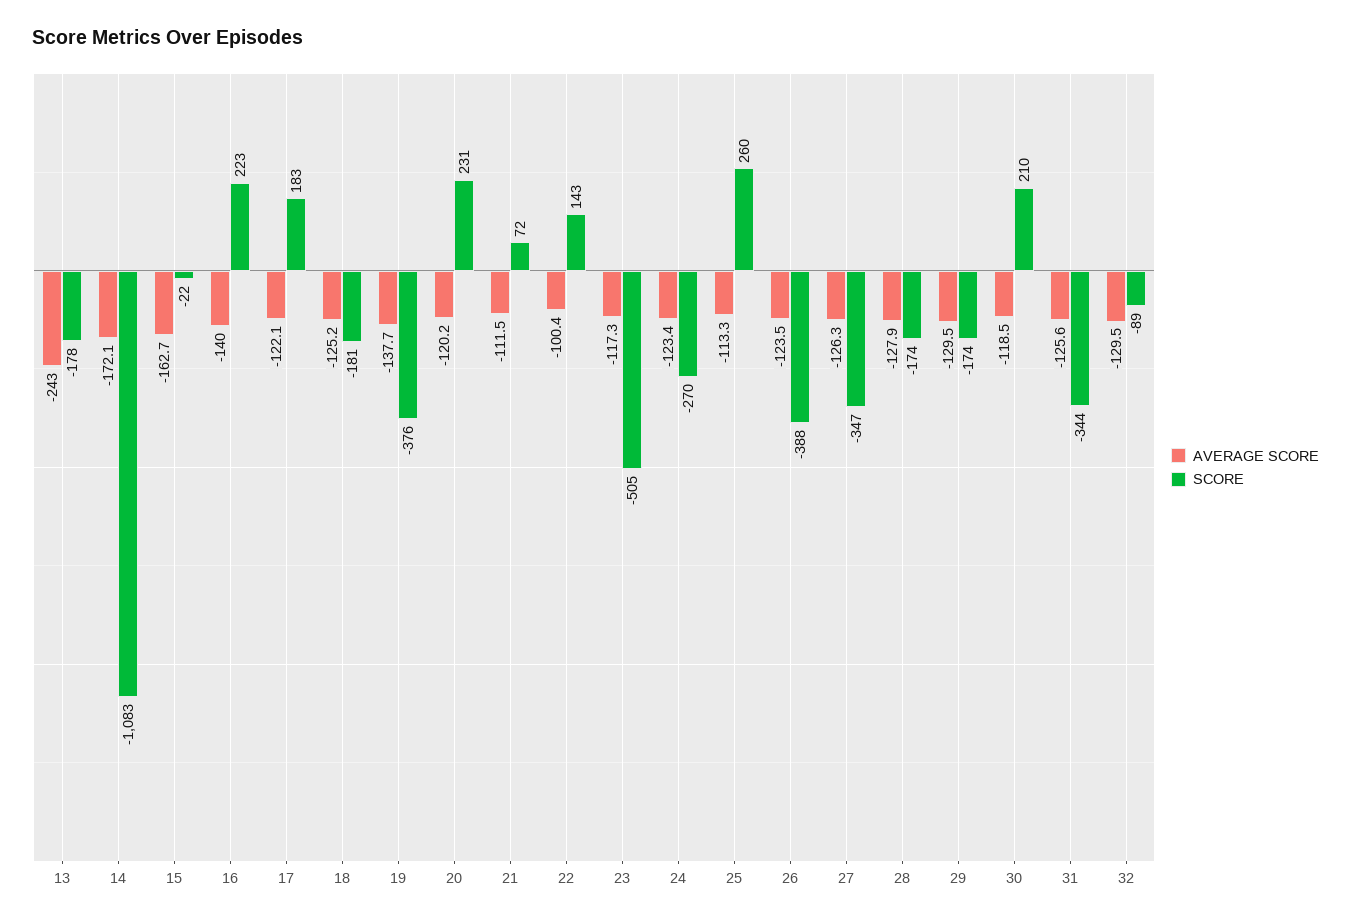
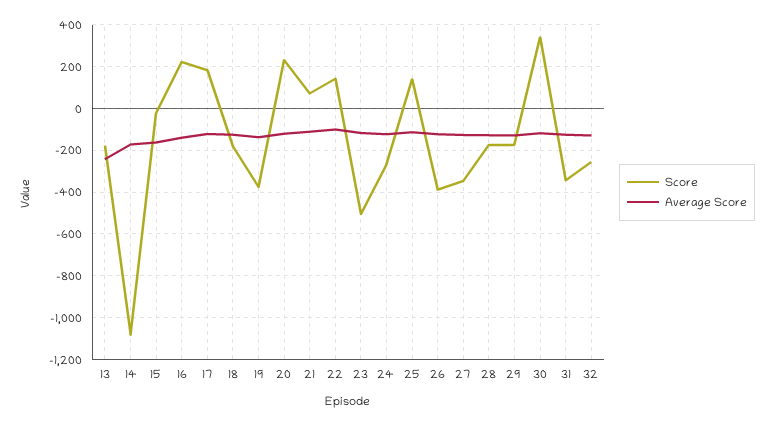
  {
    "AVERAGE SCORE": {
      "13": -243,
      "14": -172.1,
      "15": -162.7,
      "16": -140,
      "17": -122.1,
      "18": -125.2,
      "19": -137.7,
      "20": -120.2,
      "21": -111.5,
      "22": -100.4,
      "23": -117.3,
      "24": -123.4,
      "25": -113.3,
      "26": -123.5,
      "27": -126.3,
      "28": -127.9,
      "29": -129.5,
      "30": -118.5,
      "31": -125.6,
      "32": -129.5
    },
    "SCORE": {
      "13": -178,
      "14": -1083,
      "15": -22,
      "16": 223,
      "17": 183,
      "18": -181,
      "19": -376,
      "20": 231,
      "21": 72,
      "22": 143,
      "23": -505,
      "24": -270,
-     "25": 260,
+     "25": 150,
      "26": -388,
      "27": -347,
      "28": -174,
      "29": -174,
-     "30": 210,
+     "30": 350,
      "31": -344,
-     "32": -89
+     "32": -250
    }
  }

